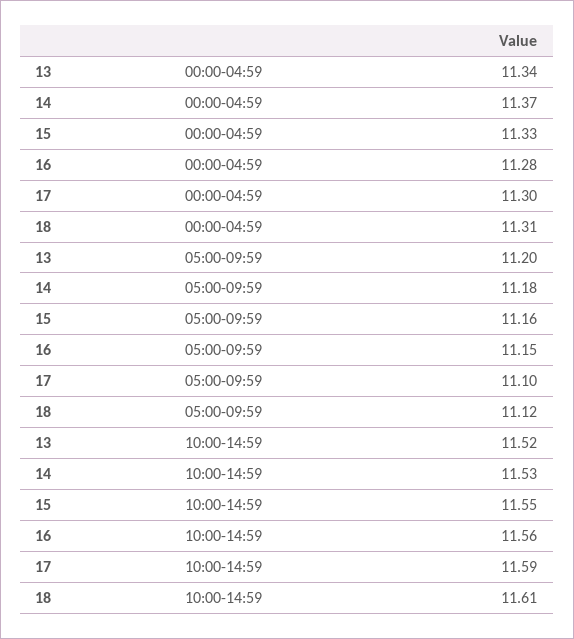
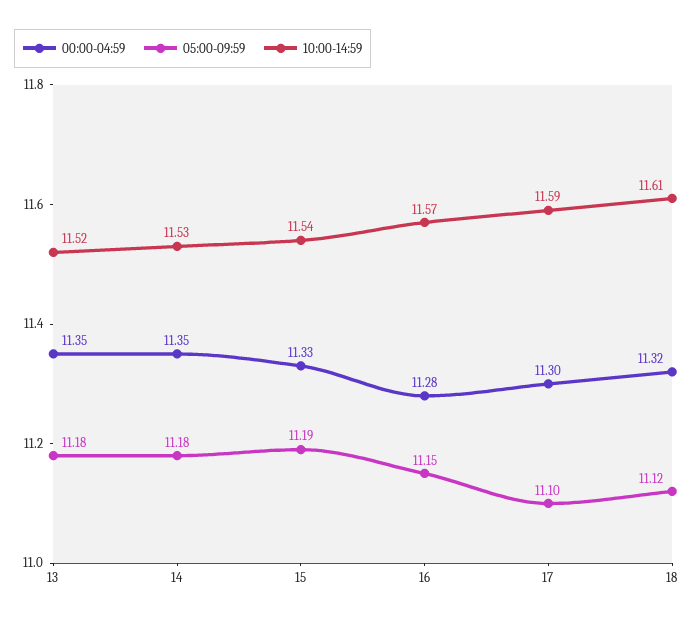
  {
    "00:00-04:59": {
-     "13": 11.34,
+     "13": 11.35,
-     "14": 11.37,
+     "14": 11.35,
      "15": 11.33,
      "16": 11.28,
      "17": 11.3,
-     "18": 11.31
+     "18": 11.32
    },
    "05:00-09:59": {
-     "13": 11.2,
+     "13": 11.18,
      "14": 11.18,
-     "15": 11.16,
+     "15": 11.19,
      "16": 11.15,
      "17": 11.1,
      "18": 11.12
    },
    "10:00-14:59": {
      "13": 11.52,
      "14": 11.53,
-     "15": 11.55,
+     "15": 11.54,
-     "16": 11.56,
+     "16": 11.57,
      "17": 11.59,
      "18": 11.61
    }
  }

